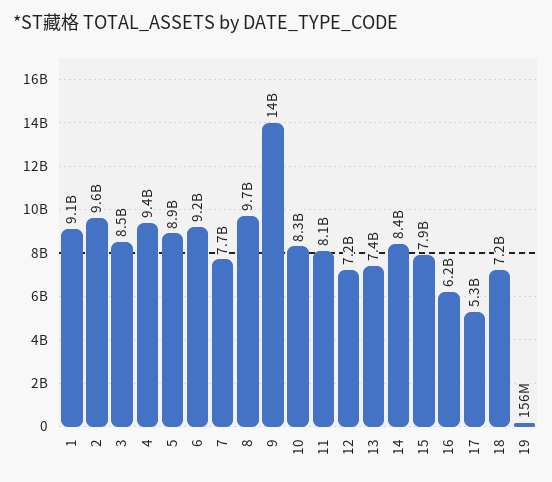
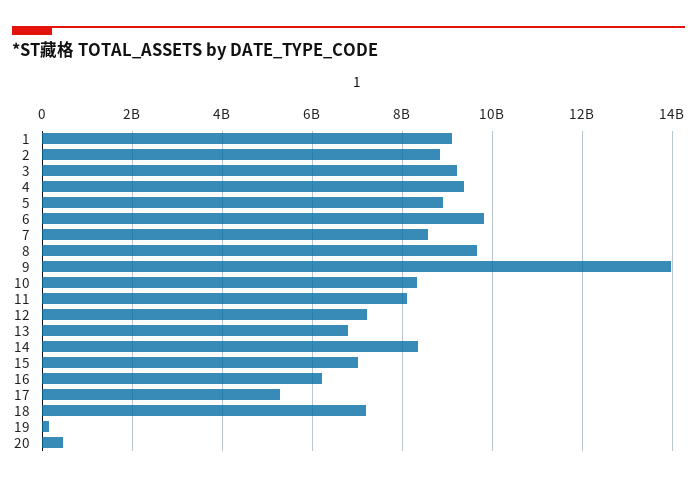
  {
    "1": 9100000000,
-   "2": 9600000000,
+   "2": 8800000000,
-   "3": 8500000000,
+   "3": 9200000000,
    "4": 9400000000,
    "5": 8900000000,
-   "6": 9200000000,
+   "6": 9800000000,
-   "7": 7700000000,
+   "7": 8600000000,
    "8": 9700000000,
    "9": 14000000000,
    "10": 8300000000,
    "11": 8100000000,
    "12": 7200000000,
-   "13": 7400000000,
+   "13": 6800000000,
    "14": 8400000000,
-   "15": 7900000000,
+   "15": 7000000000,
    "16": 6200000000,
    "17": 5300000000,
    "18": 7200000000,
-   "19": 156000000
+   "19": 156000000,
+   "20": 400000000
  }

